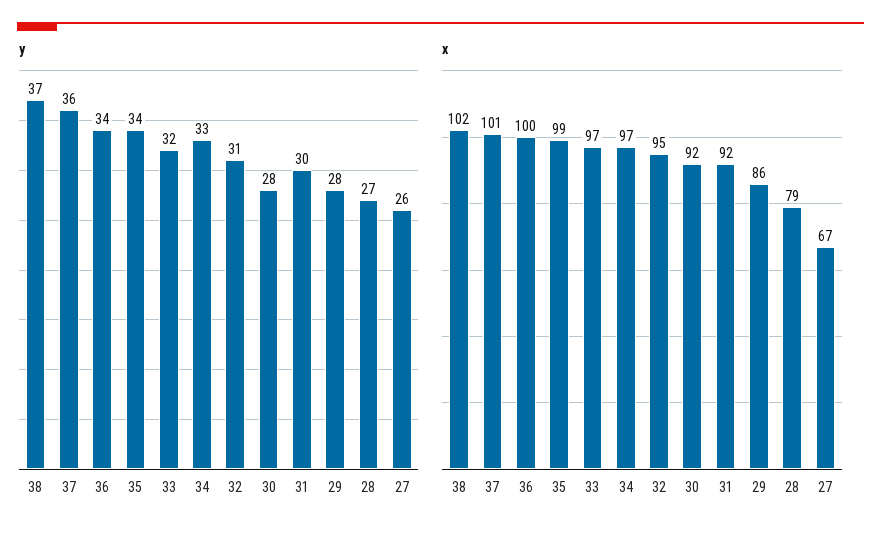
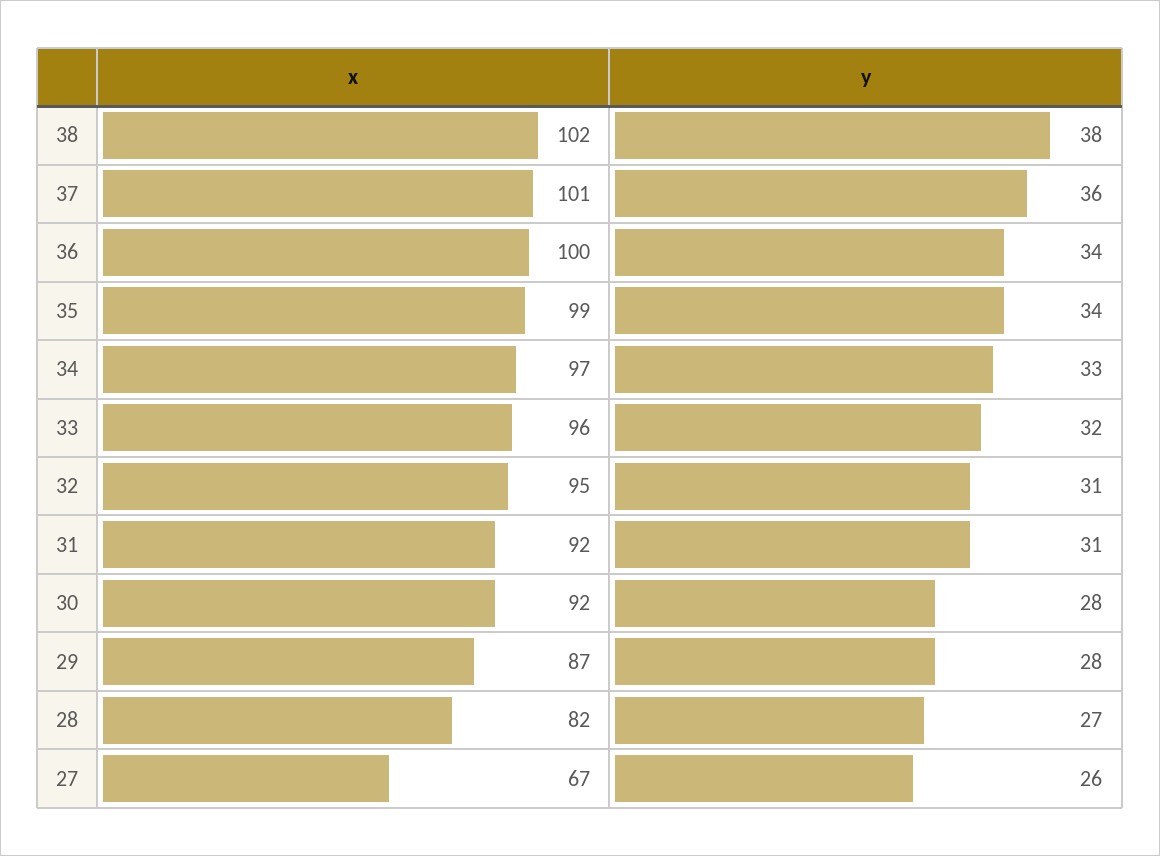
  {
    "y": {
-     "38": 37,
+     "38": 38,
      "37": 36,
      "36": 34,
      "35": 34,
      "33": 32,
      "34": 33,
      "32": 31,
      "30": 28,
-     "31": 30,
+     "31": 31,
      "29": 28,
      "28": 27,
      "27": 26
    },
    "x": {
      "38": 102,
      "37": 101,
      "36": 100,
      "35": 99,
-     "33": 97,
+     "33": 96,
      "34": 97,
      "32": 95,
      "30": 92,
      "31": 92,
-     "29": 86,
+     "29": 87,
-     "28": 79,
+     "28": 82,
      "27": 67
    }
  }

